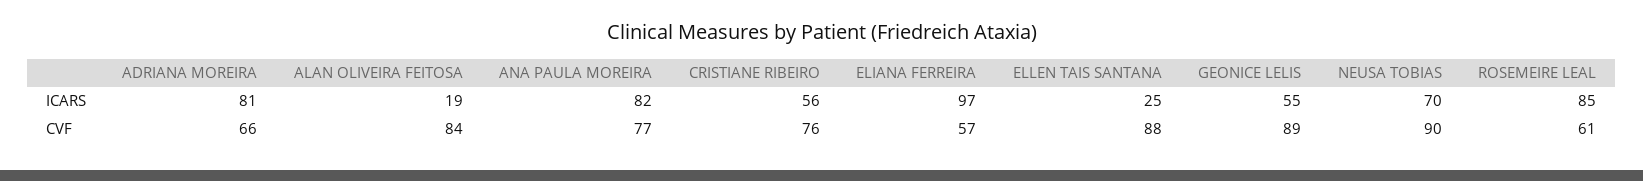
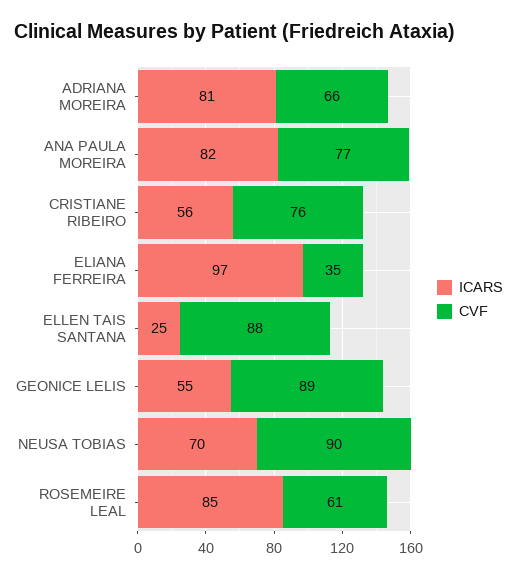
  {
    "ICARS": {
      "ADRIANA MOREIRA": 81,
-     "ALAN OLIVEIRA FEITOSA": 19,
      "ANA PAULA MOREIRA": 82,
      "CRISTIANE RIBEIRO": 56,
      "ELIANA FERREIRA": 97,
      "ELLEN TAIS SANTANA": 25,
      "GEONICE LELIS": 55,
      "NEUSA TOBIAS": 70,
      "ROSEMEIRE LEAL": 85
    },
    "CVF": {
      "ADRIANA MOREIRA": 66,
-     "ALAN OLIVEIRA FEITOSA": 84,
      "ANA PAULA MOREIRA": 77,
      "CRISTIANE RIBEIRO": 76,
-     "ELIANA FERREIRA": 57,
+     "ELIANA FERREIRA": 35,
      "ELLEN TAIS SANTANA": 88,
      "GEONICE LELIS": 89,
      "NEUSA TOBIAS": 90,
      "ROSEMEIRE LEAL": 61
    }
  }

